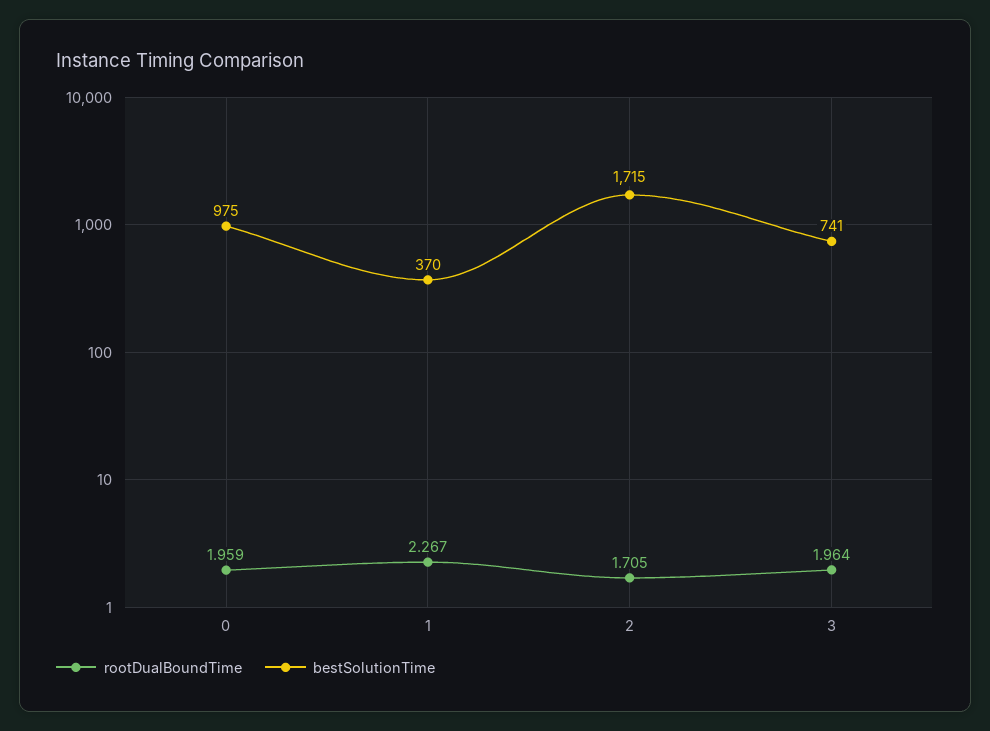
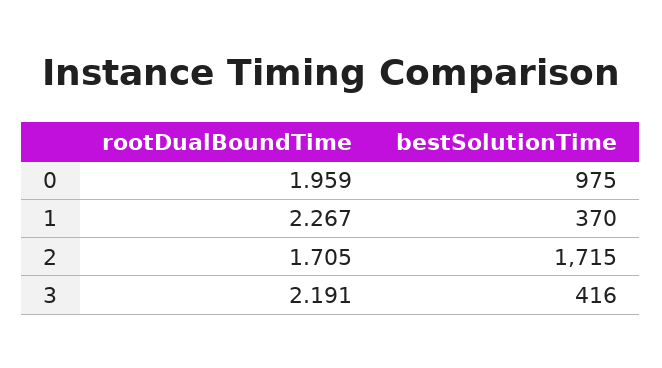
  {
    "rootDualBoundTime": {
      "0": 1.959,
      "1": 2.267,
      "2": 1.705,
-     "3": 1.964
+     "3": 2.191
    },
    "bestSolutionTime": {
      "0": 975,
      "1": 370,
      "2": 1715,
-     "3": 741
+     "3": 416
    }
  }

